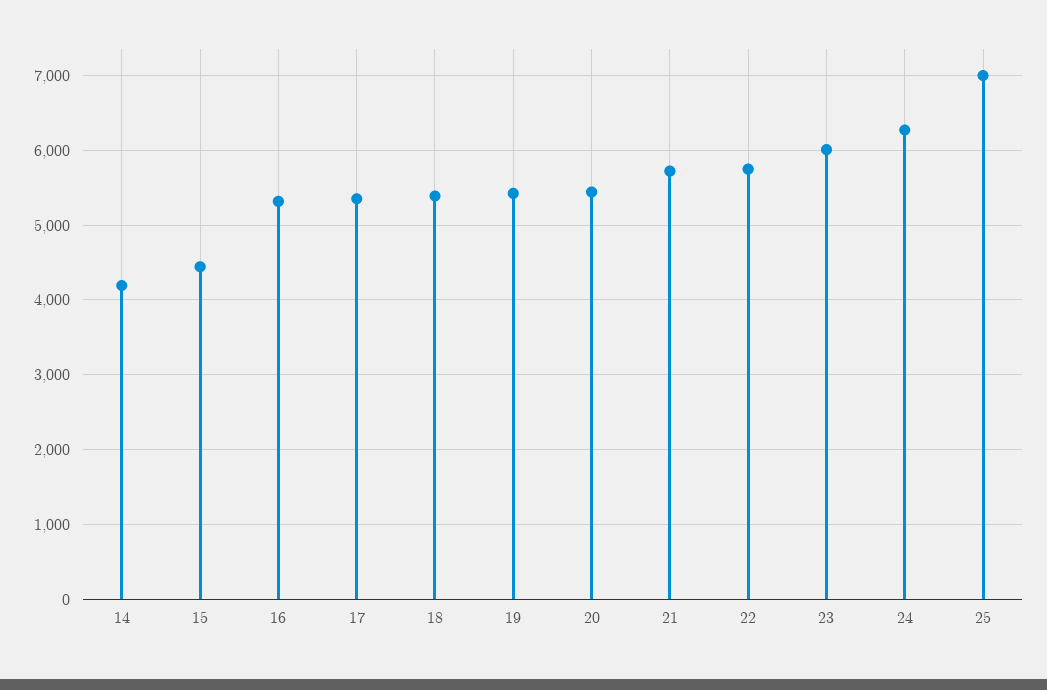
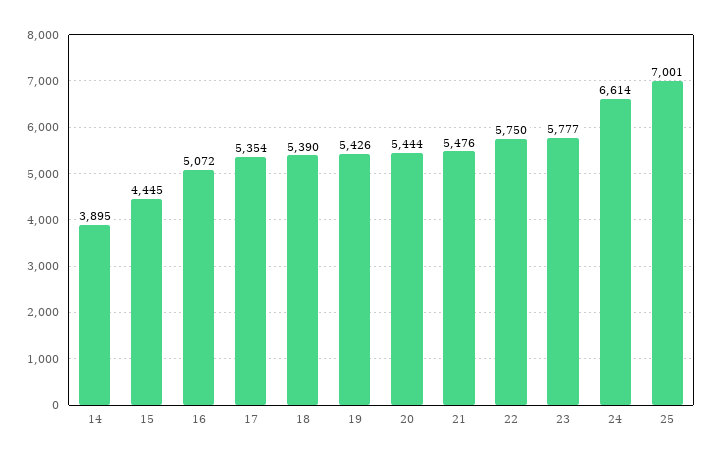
  {
-   "14": 4200,
+   "14": 3895,
    "15": 4445,
-   "16": 5300,
+   "16": 5072,
    "17": 5354,
    "18": 5390,
    "19": 5426,
    "20": 5444,
-   "21": 5700,
+   "21": 5476,
    "22": 5750,
-   "23": 6000,
+   "23": 5777,
-   "24": 6300,
+   "24": 6614,
    "25": 7001
  }

